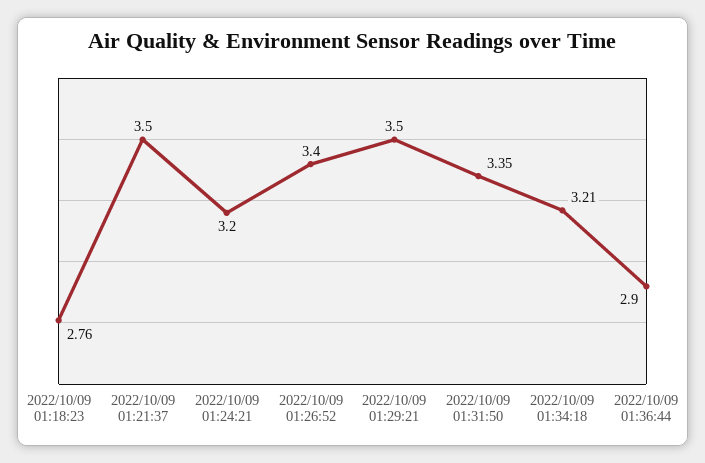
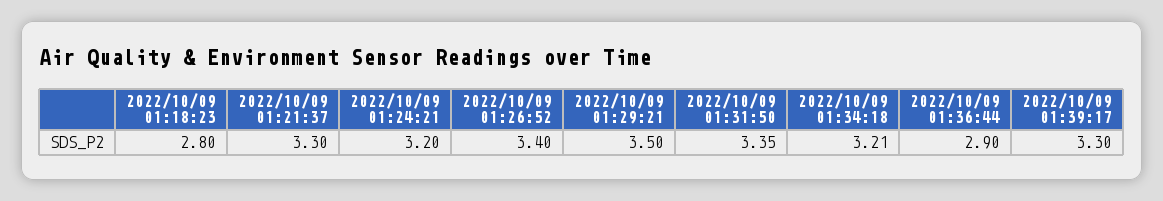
  {
-   "2022/10/09 01:18:23": 2.76,
+   "2022/10/09 01:18:23": 2.8,
-   "2022/10/09 01:21:37": 3.5,
+   "2022/10/09 01:21:37": 3.3,
    "2022/10/09 01:24:21": 3.2,
    "2022/10/09 01:26:52": 3.4,
    "2022/10/09 01:29:21": 3.5,
    "2022/10/09 01:31:50": 3.35,
    "2022/10/09 01:34:18": 3.21,
-   "2022/10/09 01:36:44": 2.9
+   "2022/10/09 01:36:44": 2.9,
+   "2022/10/09 01:39:17": 3.3
  }

